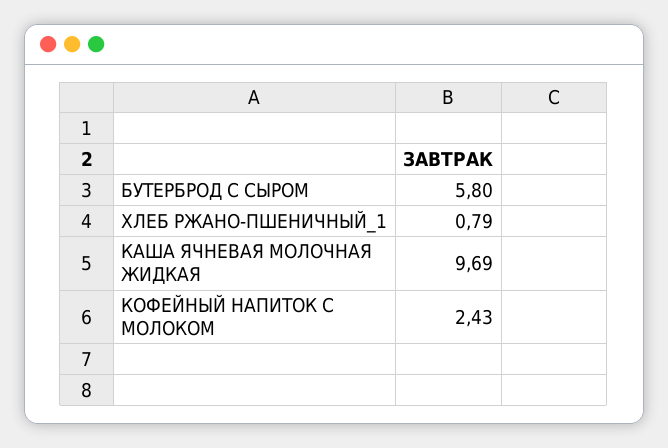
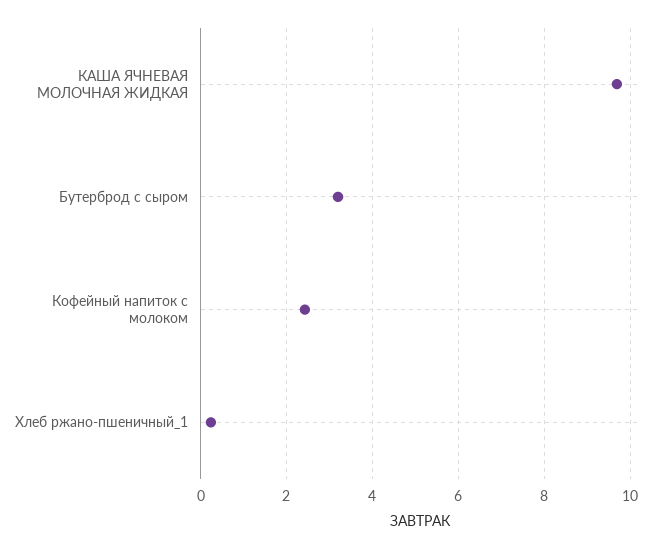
  {
-   "БУТЕРБРОД С СЫРОМ": 5.8,
+   "БУТЕРБРОД С СЫРОМ": 3.2,
-   "ХЛЕБ РЖАНО-ПШЕНИЧНЫЙ_1": 0.79,
+   "ХЛЕБ РЖАНО-ПШЕНИЧНЫЙ_1": 0.2,
    "КАША ЯЧНЕВАЯ МОЛОЧНАЯ ЖИДКАЯ": 9.69,
    "КОФЕЙНЫЙ НАПИТОК С МОЛОКОМ": 2.43
  }

